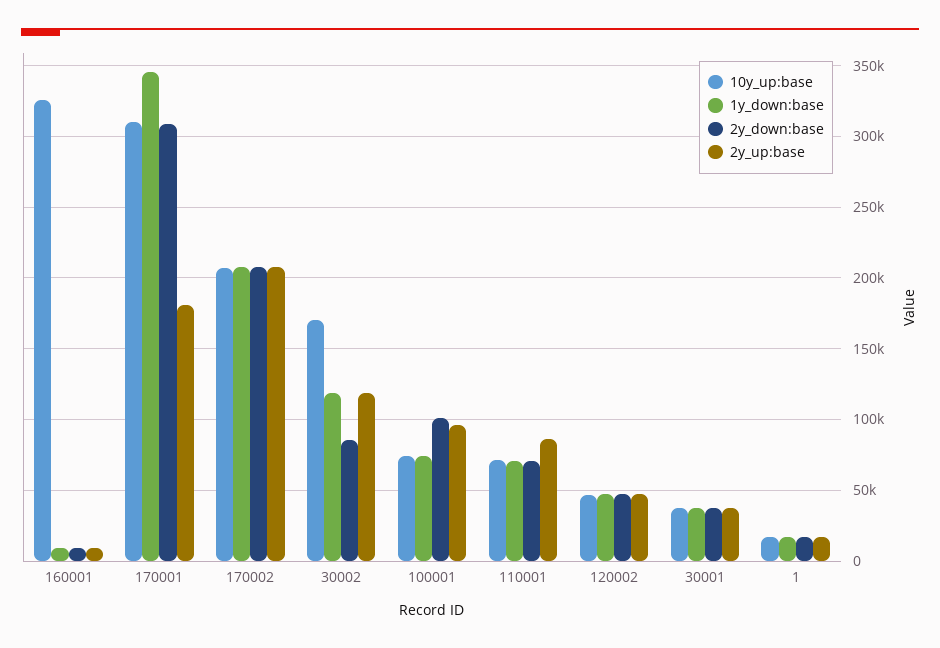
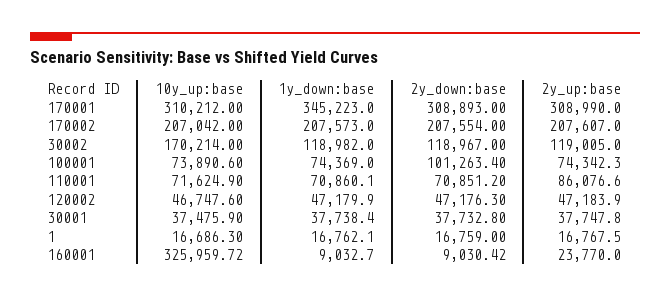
  {
    "10y_up:base": {
      "160001": 325959.72,
      "170001": 310212,
      "170002": 207042,
      "30002": 170214,
      "100001": 73890.6,
      "110001": 71624.9,
      "120002": 46747.6,
      "30001": 37475.9,
      "1": 16686.3
    },
    "1y_down:base": {
      "160001": 9032.7,
      "170001": 345223,
      "170002": 207573,
      "30002": 118982,
      "100001": 74369,
      "110001": 70860.1,
      "120002": 47179.9,
      "30001": 37738.4,
      "1": 16762.1
    },
    "2y_down:base": {
      "160001": 9030.42,
      "170001": 308893,
      "170002": 207554,
-     "30002": 85000,
+     "30002": 118967,
      "100001": 101263.4,
      "110001": 70851.2,
      "120002": 47176.3,
      "30001": 37732.8,
      "1": 16759
    },
    "2y_up:base": {
-     "160001": 10000,
+     "160001": 23770,
-     "170001": 180000,
+     "170001": 308990,
      "170002": 207607,
      "30002": 119005,
-     "100001": 95000,
+     "100001": 74342.3,
      "110001": 86076.6,
      "120002": 47183.9,
      "30001": 37747.8,
      "1": 16767.5
    }
  }

